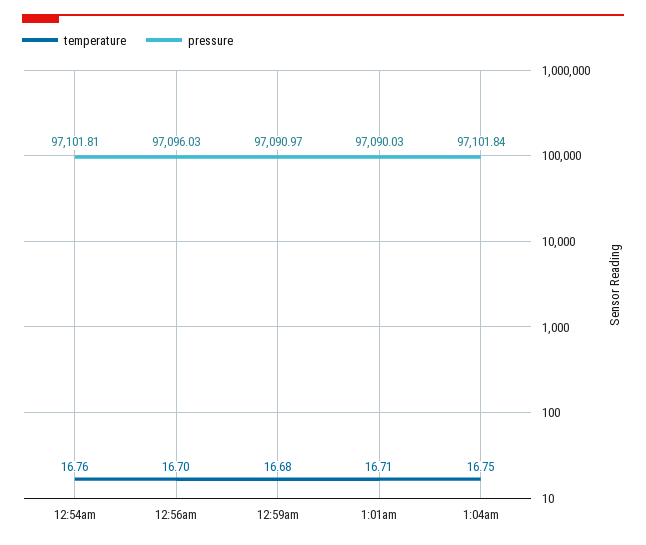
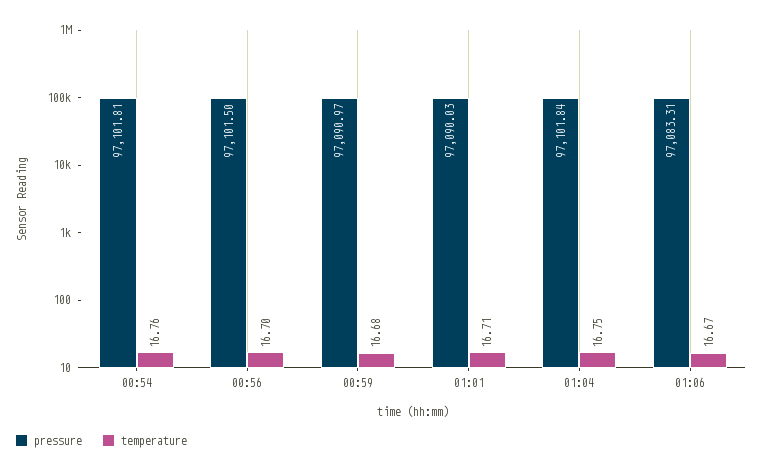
  {
    "temperature": {
      "12:54am": 16.76,
      "12:56am": 16.7,
      "12:59am": 16.68,
      "1:01am": 16.71,
-     "1:04am": 16.75
+     "1:04am": 16.75,
+     "01:06": 16.67
    },
    "pressure": {
      "12:54am": 97101.81,
-     "12:56am": 97096.03,
+     "12:56am": 97101.5,
      "12:59am": 97090.97,
      "1:01am": 97090.03,
-     "1:04am": 97101.84
+     "1:04am": 97101.84,
+     "01:06": 97083.31
    }
  }

